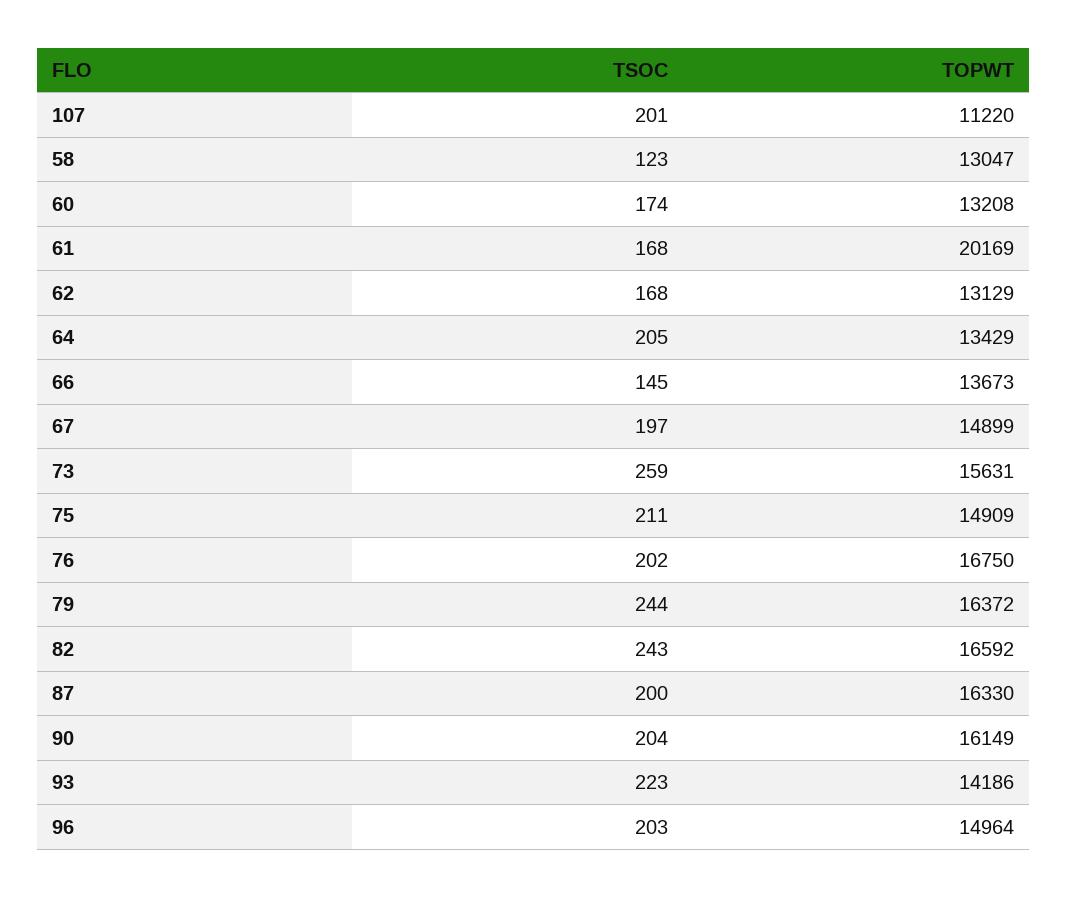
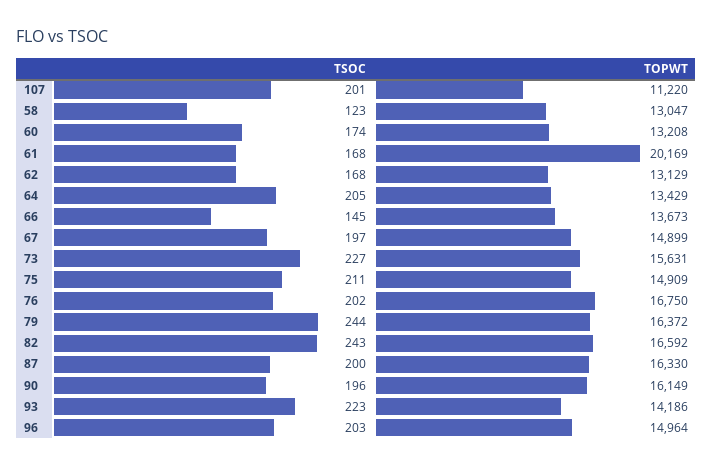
  {
    "TSOC": {
      "107": 201,
      "58": 123,
      "60": 174,
      "61": 168,
      "62": 168,
      "64": 205,
      "66": 145,
      "67": 197,
-     "73": 259,
+     "73": 227,
      "75": 211,
      "76": 202,
      "79": 244,
      "82": 243,
      "87": 200,
-     "90": 204,
+     "90": 196,
      "93": 223,
      "96": 203
    },
    "TOPWT": {
      "107": 11220,
      "58": 13047,
      "60": 13208,
      "61": 20169,
      "62": 13129,
      "64": 13429,
      "66": 13673,
      "67": 14899,
      "73": 15631,
      "75": 14909,
      "76": 16750,
      "79": 16372,
      "82": 16592,
      "87": 16330,
      "90": 16149,
      "93": 14186,
      "96": 14964
    }
  }

